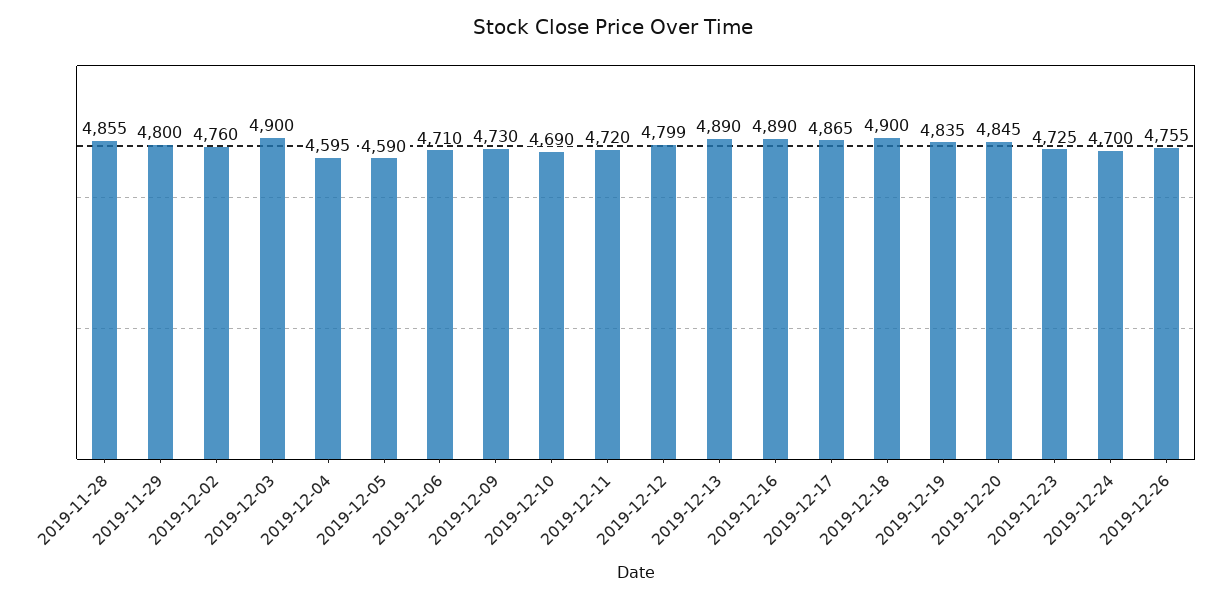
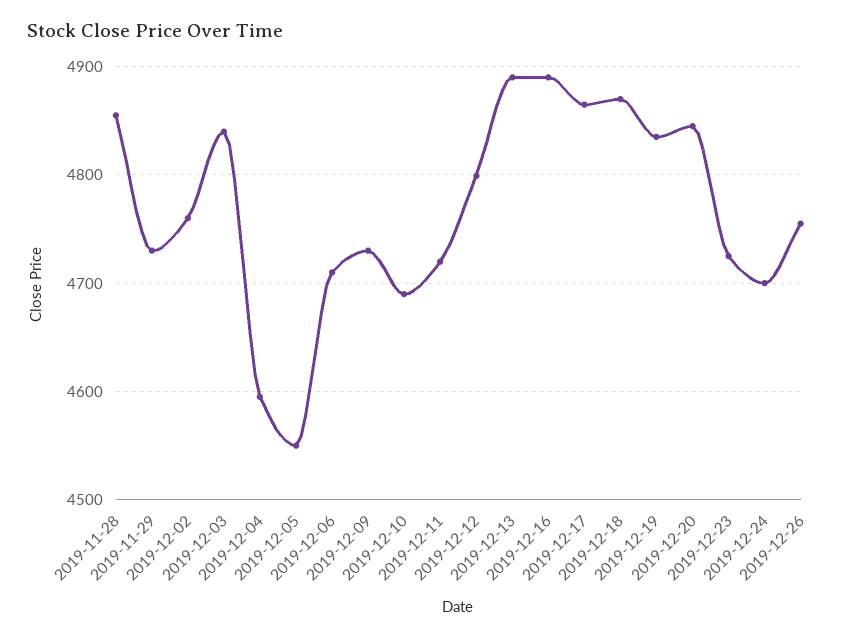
  {
    "2019-11-28": 4855,
-   "2019-11-29": 4800,
+   "2019-11-29": 4730,
    "2019-12-02": 4760,
-   "2019-12-03": 4900,
+   "2019-12-03": 4840,
    "2019-12-04": 4595,
-   "2019-12-05": 4590,
+   "2019-12-05": 4550,
    "2019-12-06": 4710,
    "2019-12-09": 4730,
    "2019-12-10": 4690,
    "2019-12-11": 4720,
    "2019-12-12": 4799,
    "2019-12-13": 4890,
    "2019-12-16": 4890,
    "2019-12-17": 4865,
-   "2019-12-18": 4900,
+   "2019-12-18": 4870,
    "2019-12-19": 4835,
    "2019-12-20": 4845,
    "2019-12-23": 4725,
    "2019-12-24": 4700,
    "2019-12-26": 4755
  }

